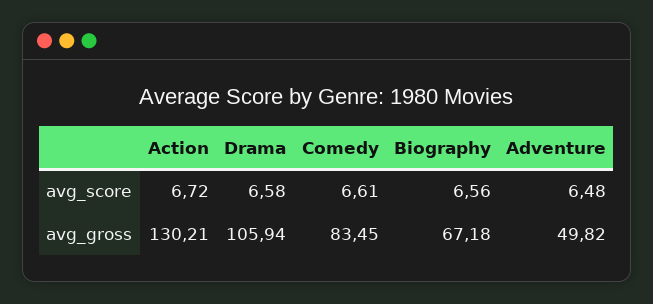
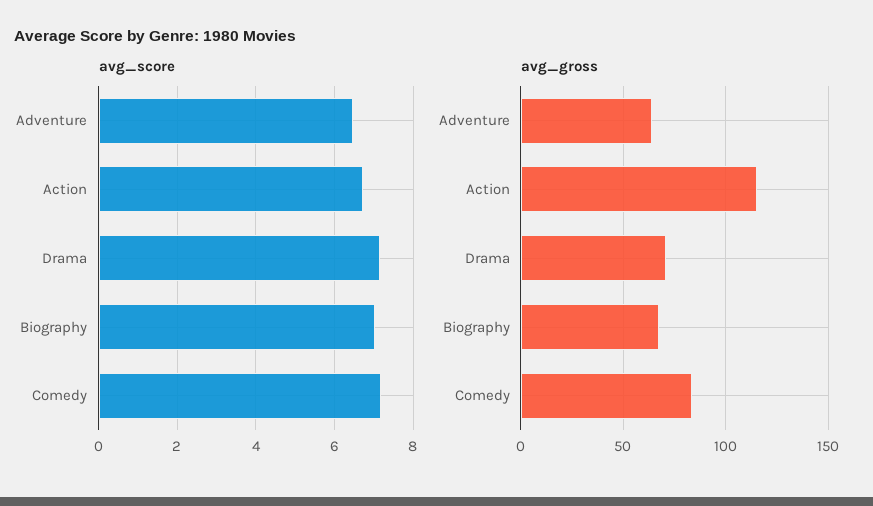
  {
    "avg_score": {
      "Action": 6.72,
-     "Drama": 6.58,
+     "Drama": 7.2,
-     "Comedy": 6.61,
+     "Comedy": 7.2,
-     "Biography": 6.56,
+     "Biography": 7,
      "Adventure": 6.48
    },
    "avg_gross": {
-     "Action": 130.21,
+     "Action": 115,
-     "Drama": 105.94,
+     "Drama": 70,
      "Comedy": 83.45,
      "Biography": 67.18,
-     "Adventure": 49.82
+     "Adventure": 65
    }
  }

